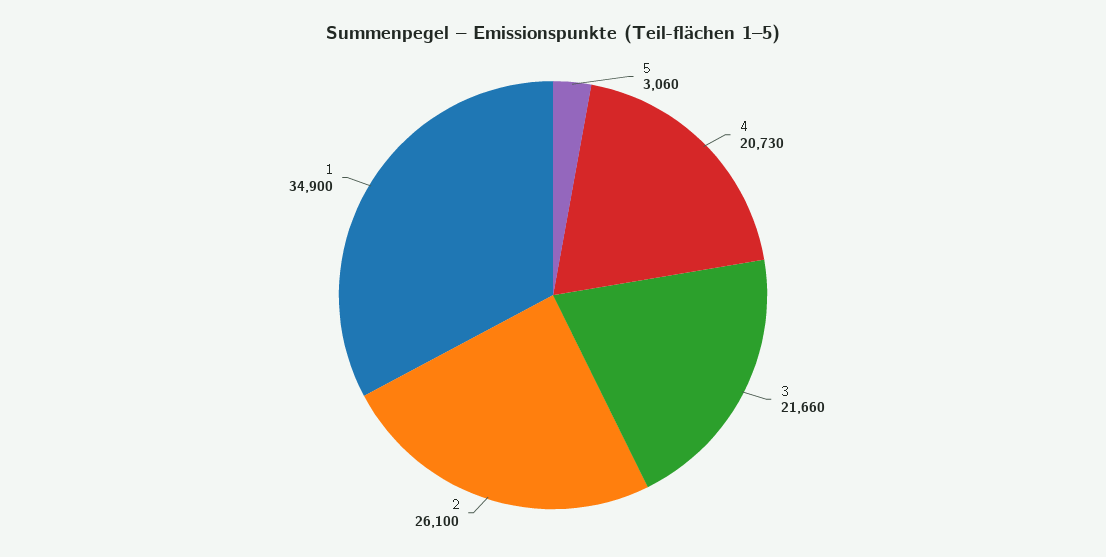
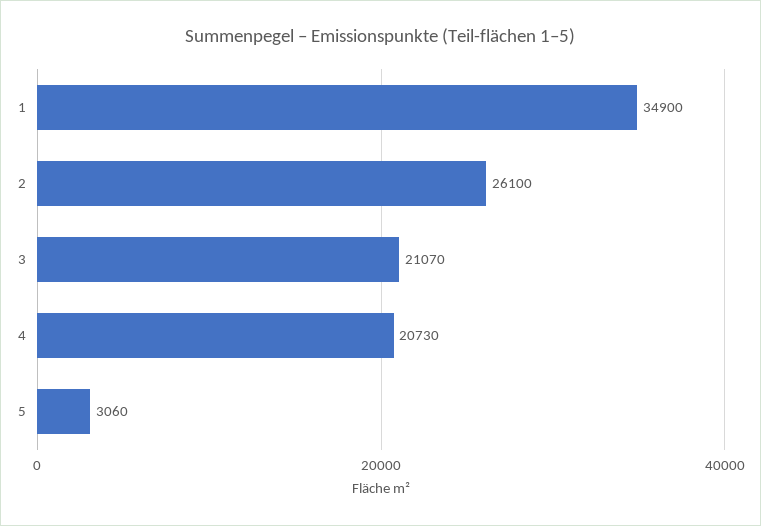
  {
    "5": 3060,
    "4": 20730,
-   "3": 21660,
+   "3": 21070,
    "2": 26100,
    "1": 34900
  }

